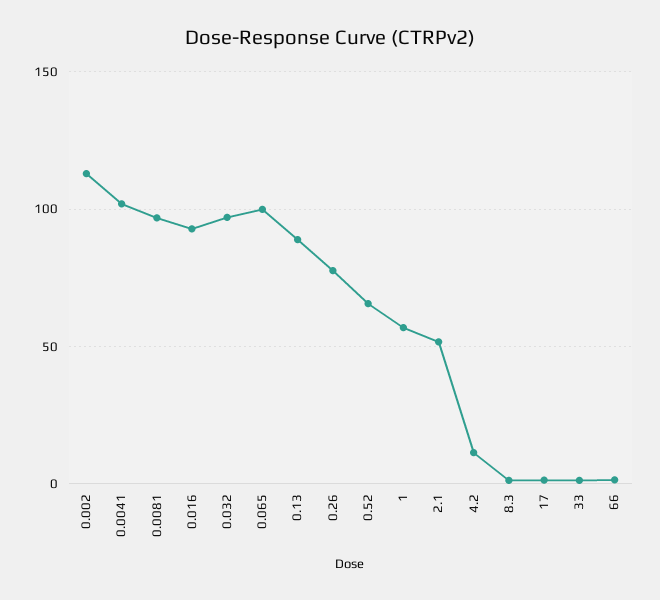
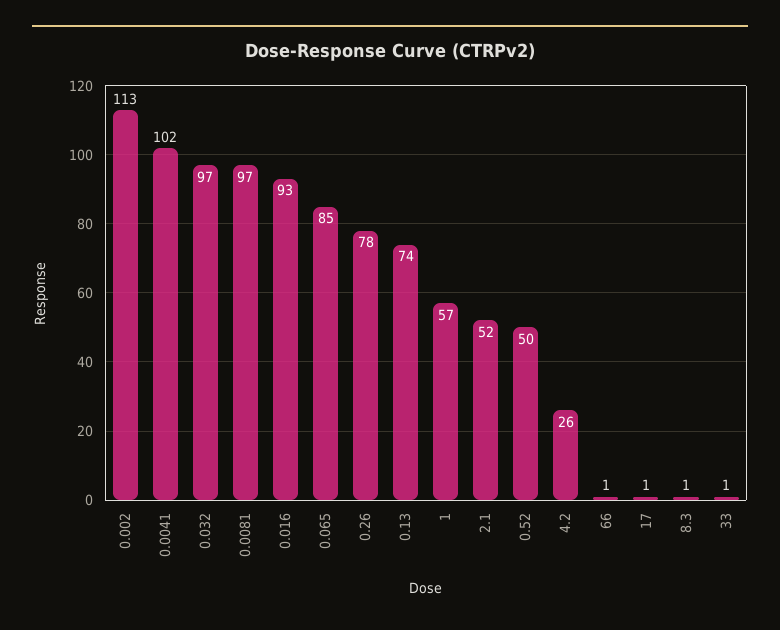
  {
    "0.002": 113,
    "0.0041": 102,
    "0.0081": 97,
    "0.016": 93,
    "0.032": 97,
-   "0.065": 100,
+   "0.065": 85,
-   "0.13": 90,
+   "0.13": 74,
    "0.26": 78,
-   "0.52": 65,
+   "0.52": 50,
    "1": 57,
    "2.1": 52,
-   "4.2": 10,
+   "4.2": 26,
    "8.3": 1,
    "17": 1,
    "33": 1,
    "66": 1
  }

